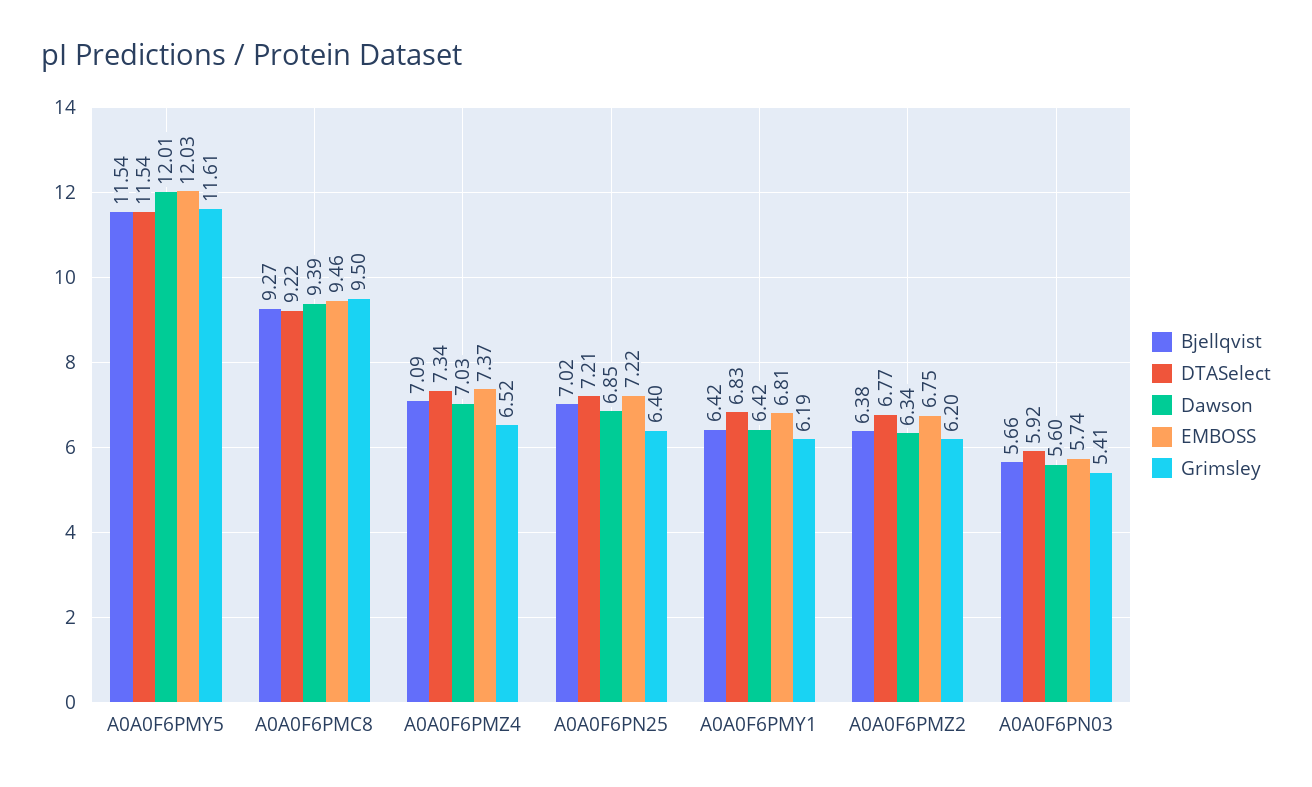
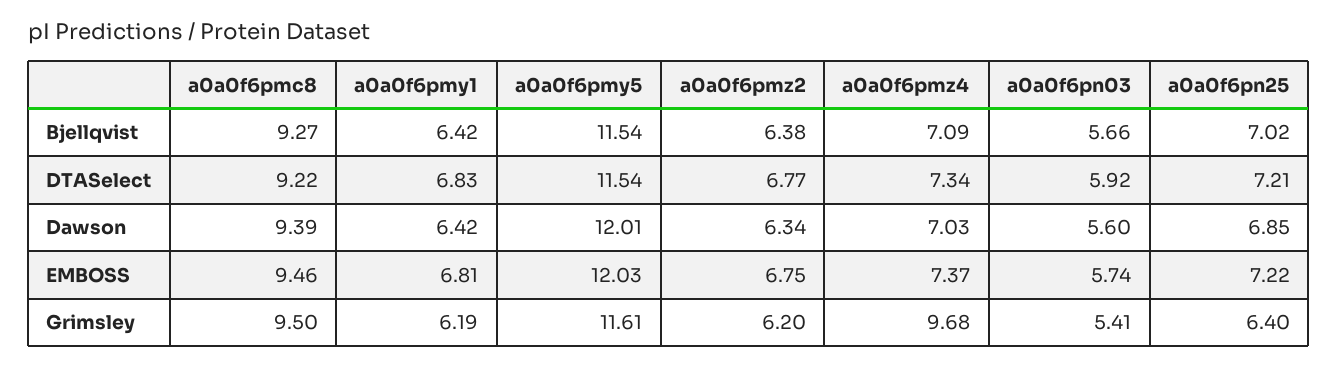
  {
    "Bjellqvist": {
      "A0A0F6PMY5": 11.54,
      "A0A0F6PMC8": 9.27,
      "A0A0F6PMZ4": 7.09,
      "A0A0F6PN25": 7.02,
      "A0A0F6PMY1": 6.42,
      "A0A0F6PMZ2": 6.38,
      "A0A0F6PN03": 5.66
    },
    "DTASelect": {
      "A0A0F6PMY5": 11.54,
      "A0A0F6PMC8": 9.22,
      "A0A0F6PMZ4": 7.34,
      "A0A0F6PN25": 7.21,
      "A0A0F6PMY1": 6.83,
      "A0A0F6PMZ2": 6.77,
      "A0A0F6PN03": 5.92
    },
    "Dawson": {
      "A0A0F6PMY5": 12.01,
      "A0A0F6PMC8": 9.39,
      "A0A0F6PMZ4": 7.03,
      "A0A0F6PN25": 6.85,
      "A0A0F6PMY1": 6.42,
      "A0A0F6PMZ2": 6.34,
      "A0A0F6PN03": 5.6
    },
    "EMBOSS": {
      "A0A0F6PMY5": 12.03,
      "A0A0F6PMC8": 9.46,
      "A0A0F6PMZ4": 7.37,
      "A0A0F6PN25": 7.22,
      "A0A0F6PMY1": 6.81,
      "A0A0F6PMZ2": 6.75,
      "A0A0F6PN03": 5.74
    },
    "Grimsley": {
      "A0A0F6PMY5": 11.61,
      "A0A0F6PMC8": 9.5,
-     "A0A0F6PMZ4": 6.52,
+     "A0A0F6PMZ4": 9.68,
      "A0A0F6PN25": 6.4,
      "A0A0F6PMY1": 6.19,
      "A0A0F6PMZ2": 6.2,
      "A0A0F6PN03": 5.41
    }
  }

